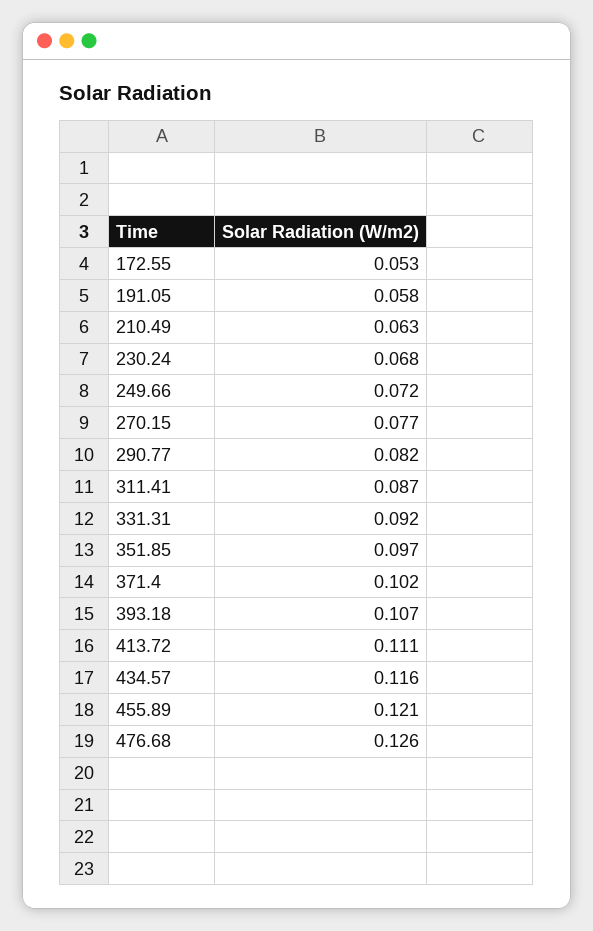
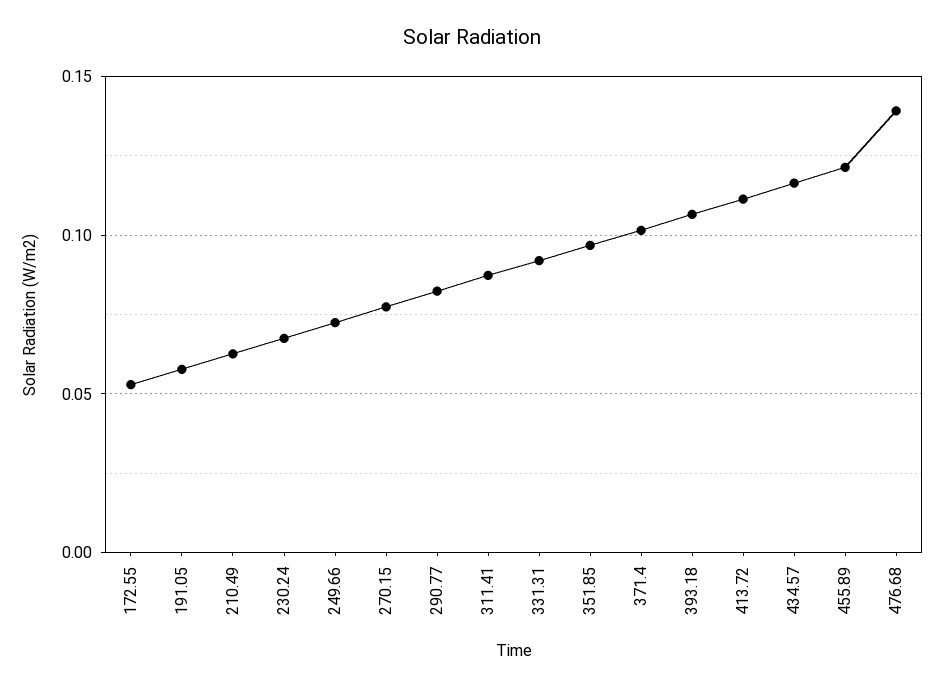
  {
    "172.55": 0.053,
    "191.05": 0.058,
    "210.49": 0.063,
    "230.24": 0.068,
    "249.66": 0.072,
    "270.15": 0.077,
    "290.77": 0.082,
    "311.41": 0.087,
    "331.31": 0.092,
    "351.85": 0.097,
    "371.4": 0.102,
    "393.18": 0.107,
    "413.72": 0.111,
    "434.57": 0.116,
    "455.89": 0.121,
-   "476.68": 0.126
+   "476.68": 0.14
  }

